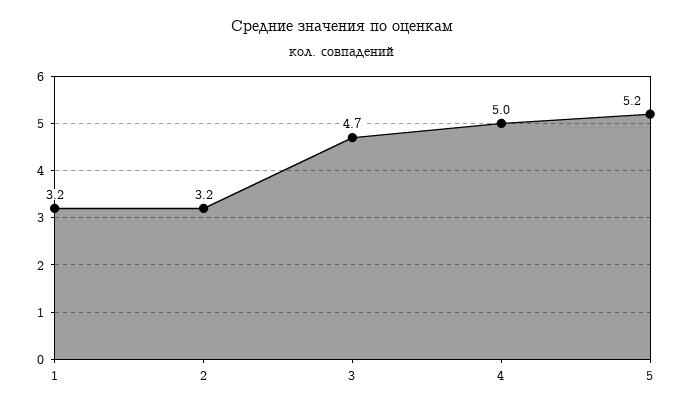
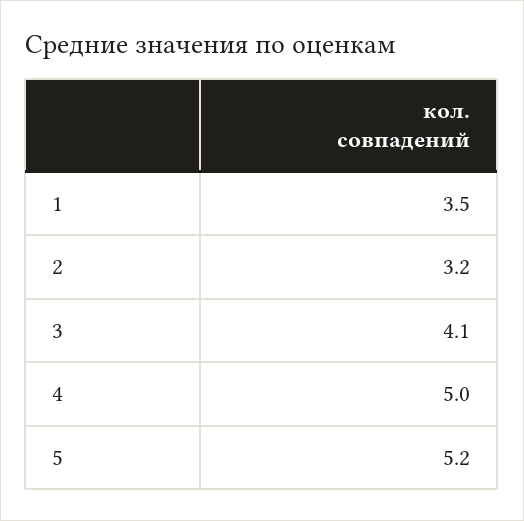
  {
-   "1": 3.2,
+   "1": 3.5,
    "2": 3.2,
-   "3": 4.7,
+   "3": 4.1,
    "4": 5,
    "5": 5.2
  }

